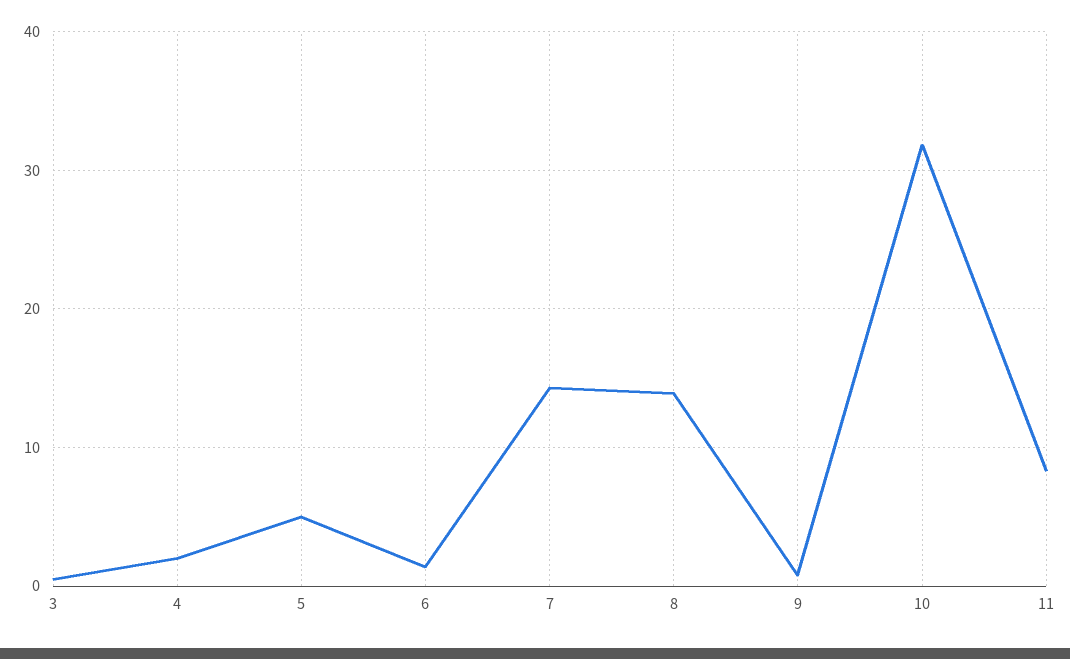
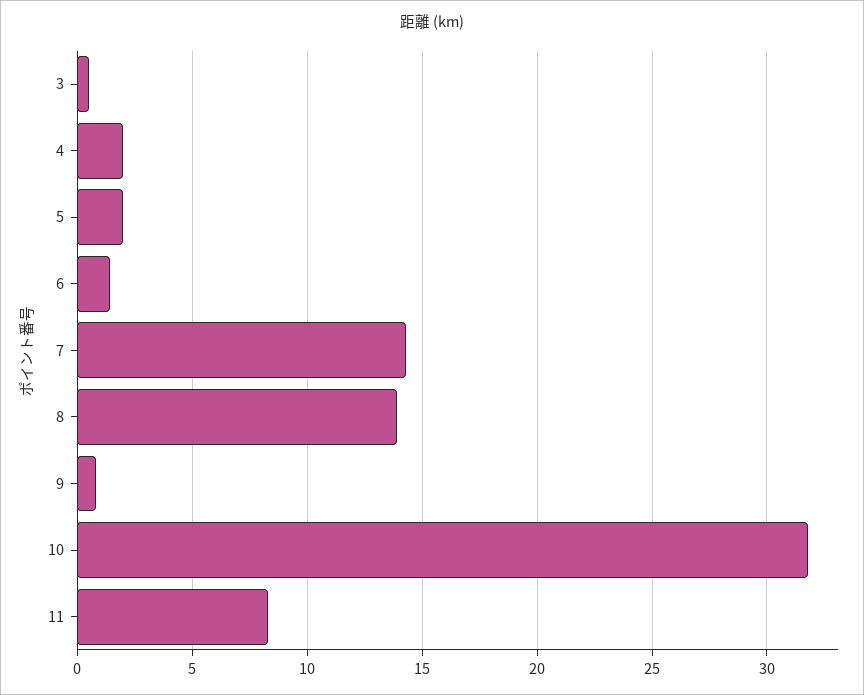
  {
    "3": 0.5,
    "4": 2,
-   "5": 5,
+   "5": 2,
    "6": 1.5,
    "7": 14.5,
    "8": 14,
    "9": 1,
    "10": 32,
    "11": 8.5
  }

